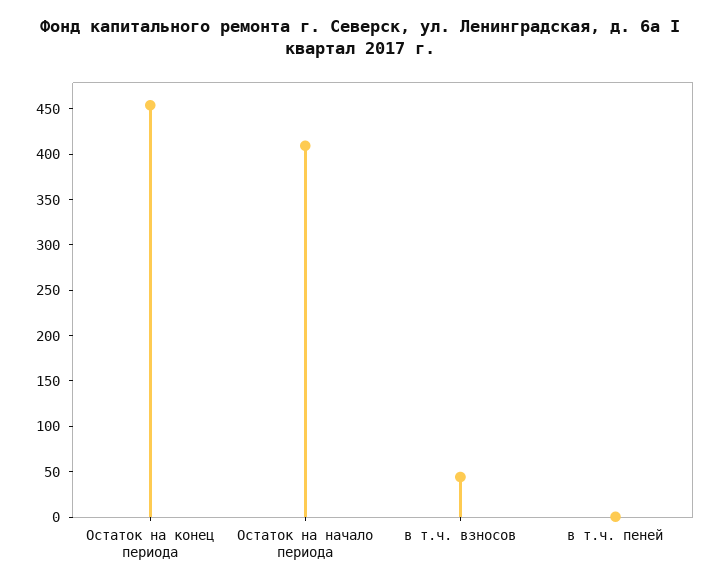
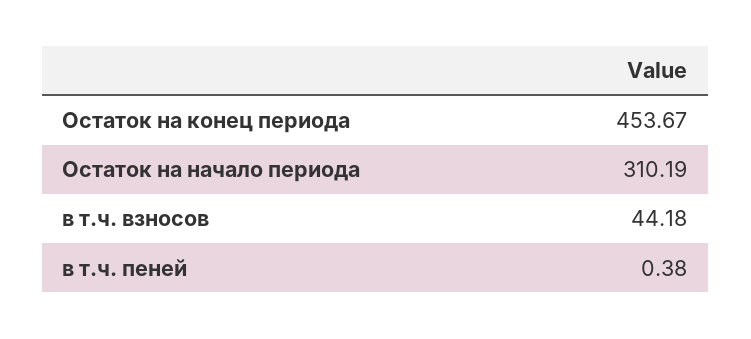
  {
    "Остаток на конец периода": 453.67,
-   "Остаток на начало периода": 410,
+   "Остаток на начало периода": 310.19,
    "в т.ч. взносов": 44.18,
    "в т.ч. пеней": 0.38
  }

